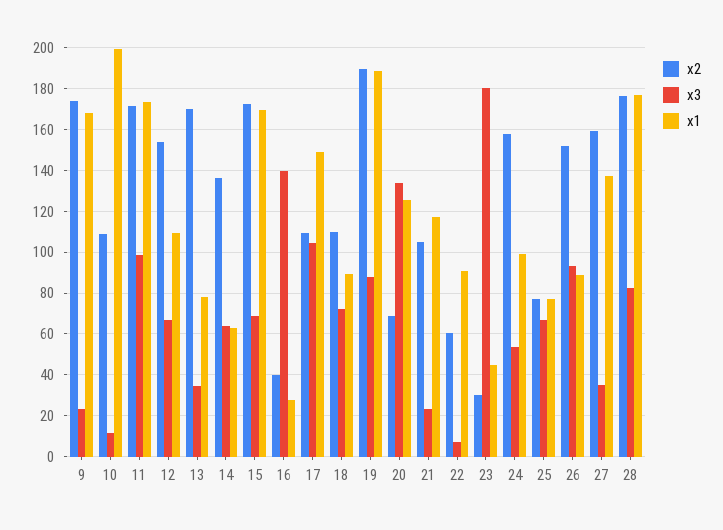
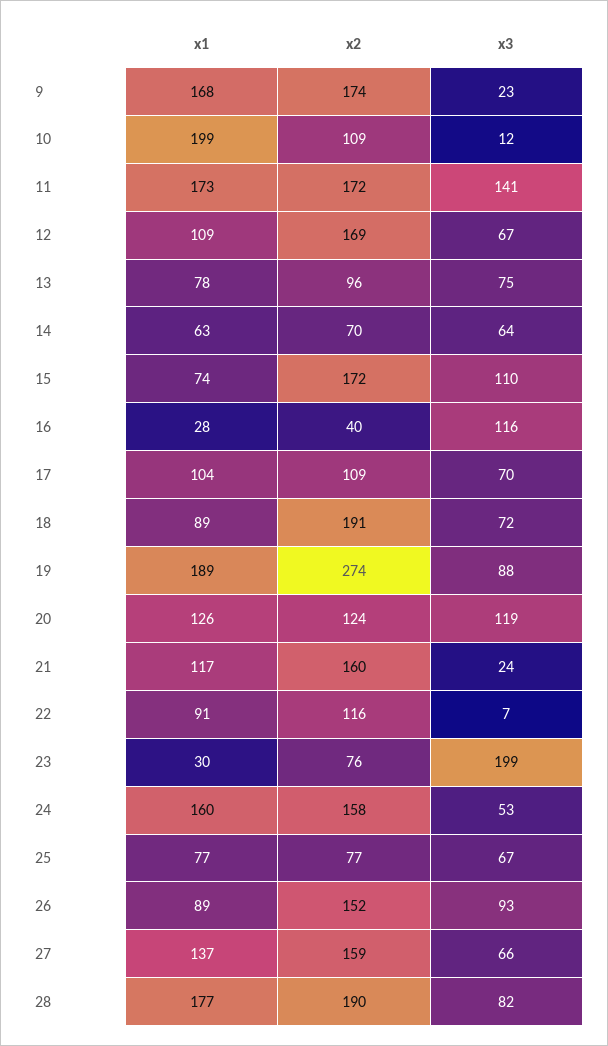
  {
    "x2": {
      "9": 174,
      "10": 109,
      "11": 172,
-     "12": 155,
+     "12": 169,
-     "13": 170,
+     "13": 96,
-     "14": 135,
+     "14": 70,
      "15": 172,
      "16": 40,
      "17": 109,
-     "18": 110,
+     "18": 191,
-     "19": 190,
+     "19": 274,
-     "20": 70,
+     "20": 124,
-     "21": 105,
+     "21": 160,
-     "22": 60,
+     "22": 116,
-     "23": 30,
+     "23": 76,
      "24": 158,
      "25": 77,
      "26": 152,
      "27": 159,
-     "28": 175
+     "28": 190
    },
    "x3": {
      "9": 23,
      "10": 12,
-     "11": 100,
+     "11": 141,
      "12": 67,
-     "13": 35,
+     "13": 75,
      "14": 64,
-     "15": 70,
+     "15": 110,
-     "16": 140,
+     "16": 116,
-     "17": 105,
+     "17": 70,
      "18": 72,
      "19": 88,
-     "20": 135,
+     "20": 119,
      "21": 24,
      "22": 7,
-     "23": 180,
+     "23": 199,
      "24": 53,
      "25": 67,
      "26": 93,
-     "27": 35,
+     "27": 66,
      "28": 82
    },
    "x1": {
      "9": 168,
      "10": 199,
      "11": 173,
      "12": 109,
      "13": 78,
      "14": 63,
-     "15": 170,
+     "15": 74,
      "16": 28,
-     "17": 150,
+     "17": 104,
      "18": 89,
      "19": 189,
      "20": 126,
      "21": 117,
      "22": 91,
-     "23": 45,
+     "23": 30,
-     "24": 100,
+     "24": 160,
      "25": 77,
      "26": 89,
      "27": 137,
      "28": 177
    }
  }

